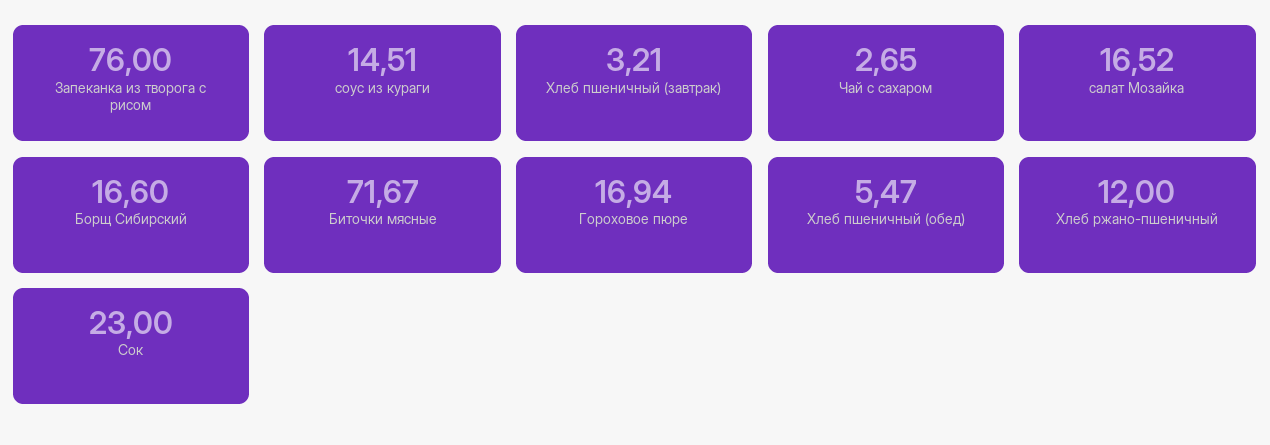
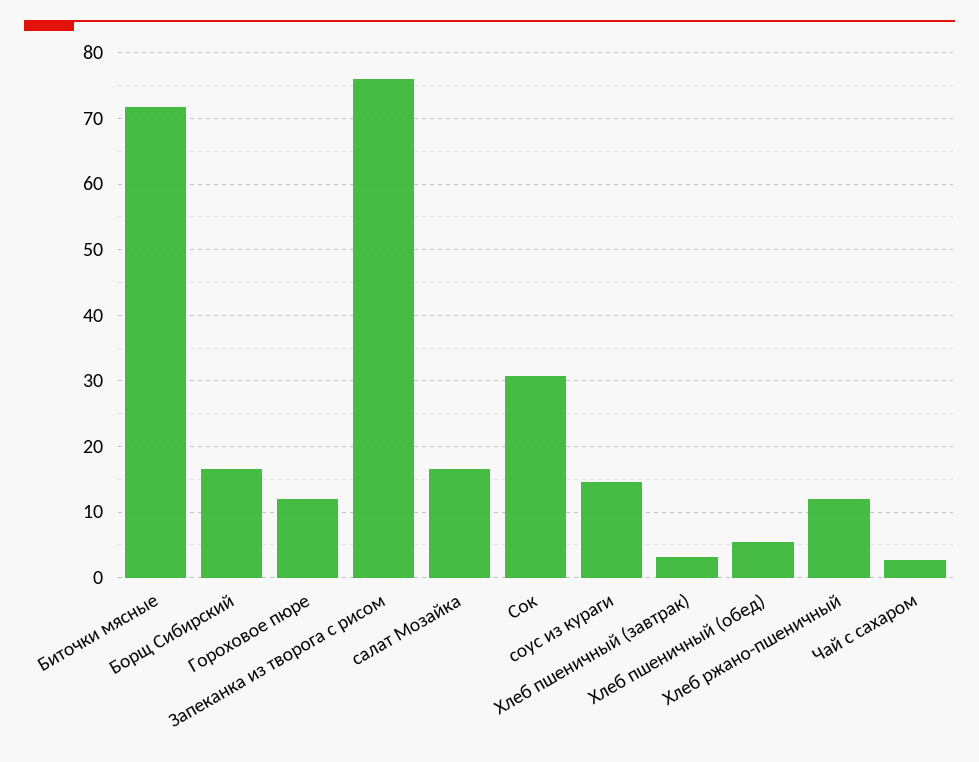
  {
    "Запеканка из творога с рисом": 76,
    "соус из кураги": 14.51,
    "Хлеб пшеничный (завтрак)": 3.21,
    "Чай с сахаром": 2.65,
    "салат Мозайка": 16.52,
    "Борщ Сибирский": 16.6,
    "Биточки мясные": 71.67,
-   "Гороховое пюре": 16.94,
+   "Гороховое пюре": 12,
    "Хлеб пшеничный (обед)": 5.47,
    "Хлеб ржано-пшеничный": 12,
-   "Сок": 23
+   "Сок": 31
  }

